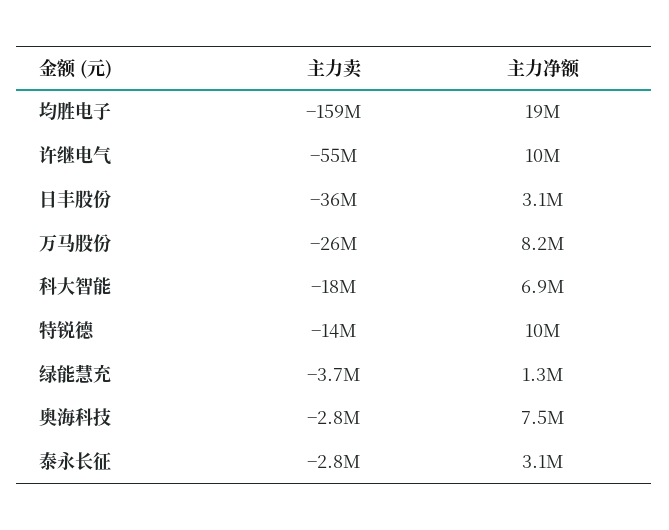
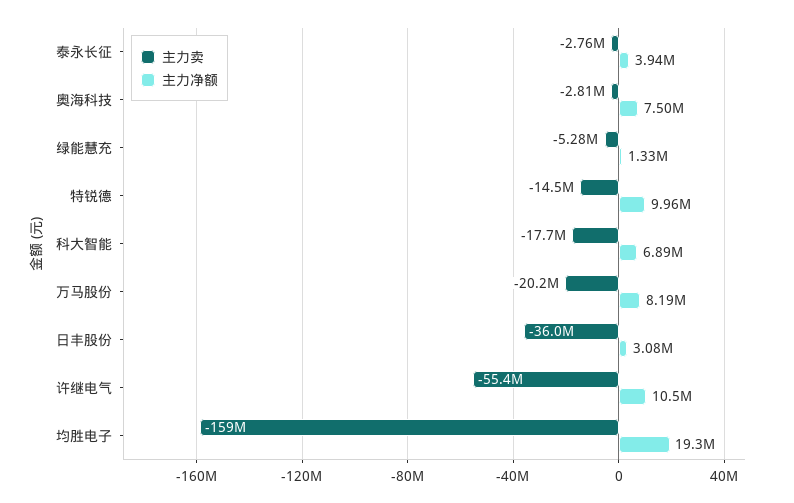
  {
    "主力卖": {
      "均胜电子": -159000000,
      "许继电气": -55400000,
      "日丰股份": -36000000,
-     "万马股份": -26000000,
+     "万马股份": -20200000,
      "科大智能": -17700000,
      "特锐德": -14500000,
-     "绿能慧充": -3700000,
+     "绿能慧充": -5280000,
      "奥海科技": -2810000,
      "泰永长征": -2760000
    },
    "主力净额": {
      "均胜电子": 19300000,
      "许继电气": 10500000,
      "日丰股份": 3080000,
      "万马股份": 8190000,
      "科大智能": 6890000,
      "特锐德": 9960000,
      "绿能慧充": 1330000,
      "奥海科技": 7500000,
-     "泰永长征": 3100000
+     "泰永长征": 3940000
    }
  }

